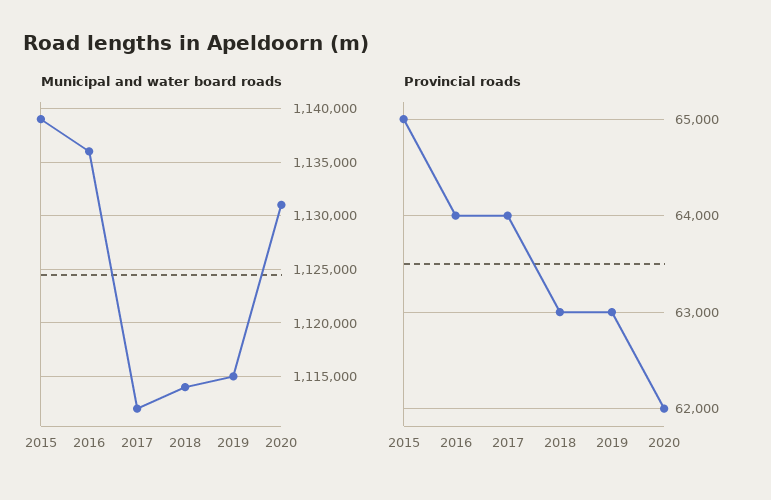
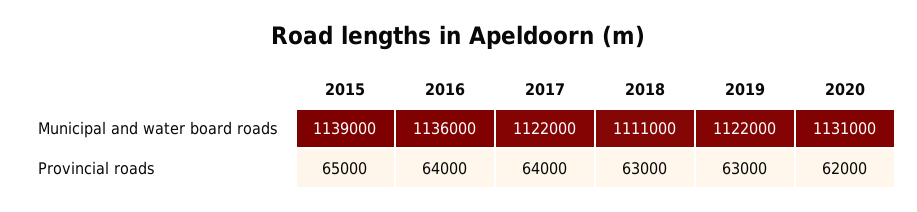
  {
    "Municipal and water board roads": {
      "2015": 1139000,
      "2016": 1136000,
-     "2017": 1112000,
+     "2017": 1122000,
-     "2018": 1114000,
+     "2018": 1111000,
-     "2019": 1115000,
+     "2019": 1122000,
      "2020": 1131000
    },
    "Provincial roads": {
      "2015": 65000,
      "2016": 64000,
      "2017": 64000,
      "2018": 63000,
      "2019": 63000,
      "2020": 62000
    }
  }

